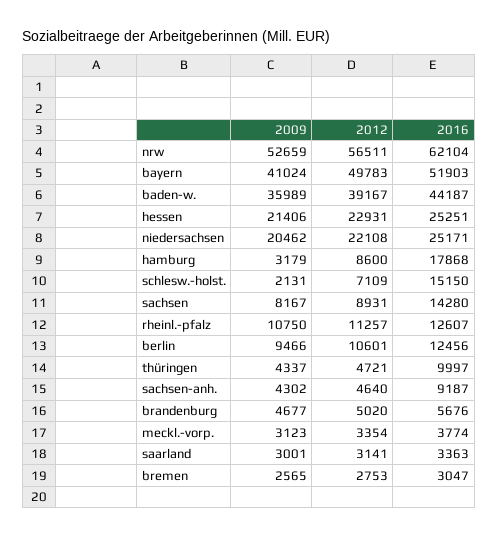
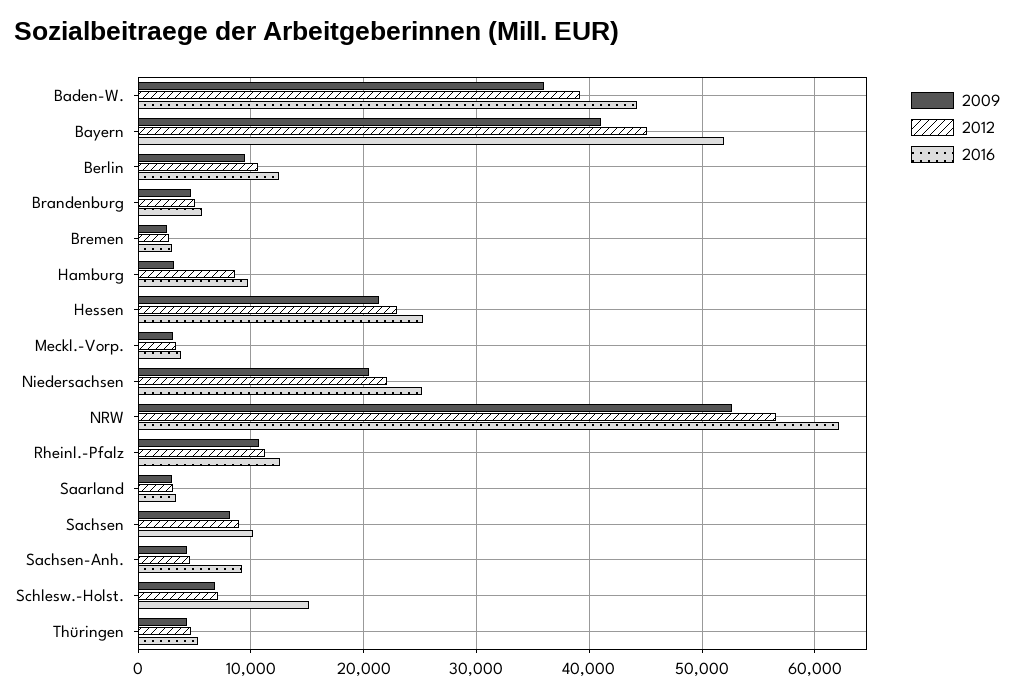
  {
    "2009": {
      "nrw": 52659,
      "bayern": 41024,
      "baden-w.": 35989,
      "hessen": 21406,
      "niedersachsen": 20462,
      "hamburg": 3179,
-     "schlesw.-holst.": 2131,
+     "schlesw.-holst.": 7000,
      "sachsen": 8167,
      "rheinl.-pfalz": 10750,
      "berlin": 9466,
      "thüringen": 4337,
      "sachsen-anh.": 4302,
      "brandenburg": 4677,
      "meckl.-vorp.": 3123,
      "saarland": 3001,
      "bremen": 2565
    },
    "2012": {
      "nrw": 56511,
-     "bayern": 49783,
+     "bayern": 45000,
      "baden-w.": 39167,
      "hessen": 22931,
      "niedersachsen": 22108,
      "hamburg": 8600,
      "schlesw.-holst.": 7109,
      "sachsen": 8931,
      "rheinl.-pfalz": 11257,
      "berlin": 10601,
      "thüringen": 4721,
      "sachsen-anh.": 4640,
      "brandenburg": 5020,
      "meckl.-vorp.": 3354,
      "saarland": 3141,
      "bremen": 2753
    },
    "2016": {
      "nrw": 62104,
      "bayern": 51903,
      "baden-w.": 44187,
      "hessen": 25251,
      "niedersachsen": 25171,
-     "hamburg": 17868,
+     "hamburg": 10000,
      "schlesw.-holst.": 15150,
-     "sachsen": 14280,
+     "sachsen": 10000,
      "rheinl.-pfalz": 12607,
      "berlin": 12456,
-     "thüringen": 9997,
+     "thüringen": 5000,
      "sachsen-anh.": 9187,
      "brandenburg": 5676,
      "meckl.-vorp.": 3774,
      "saarland": 3363,
      "bremen": 3047
    }
  }

